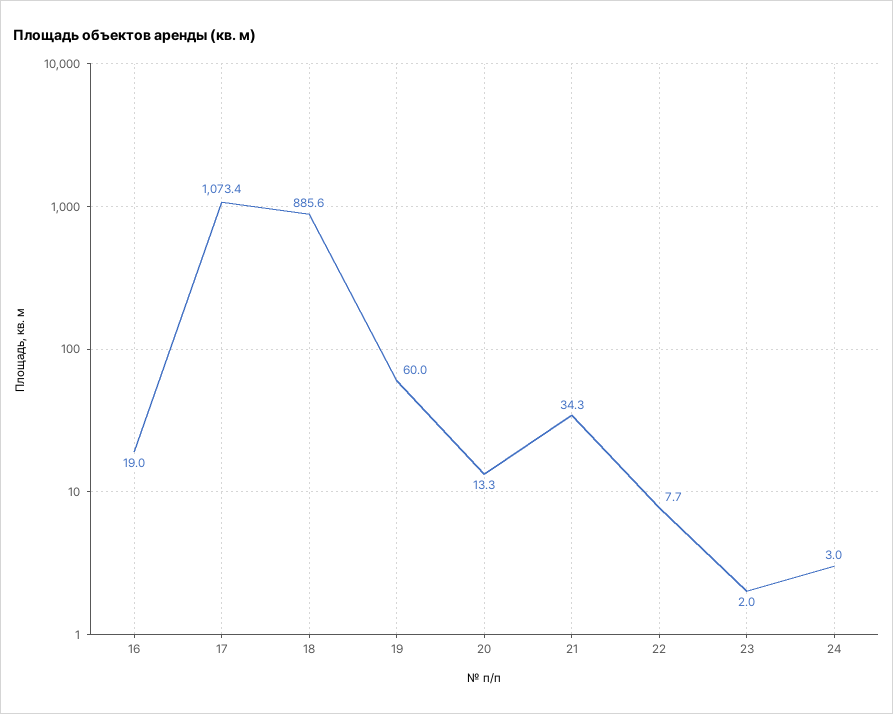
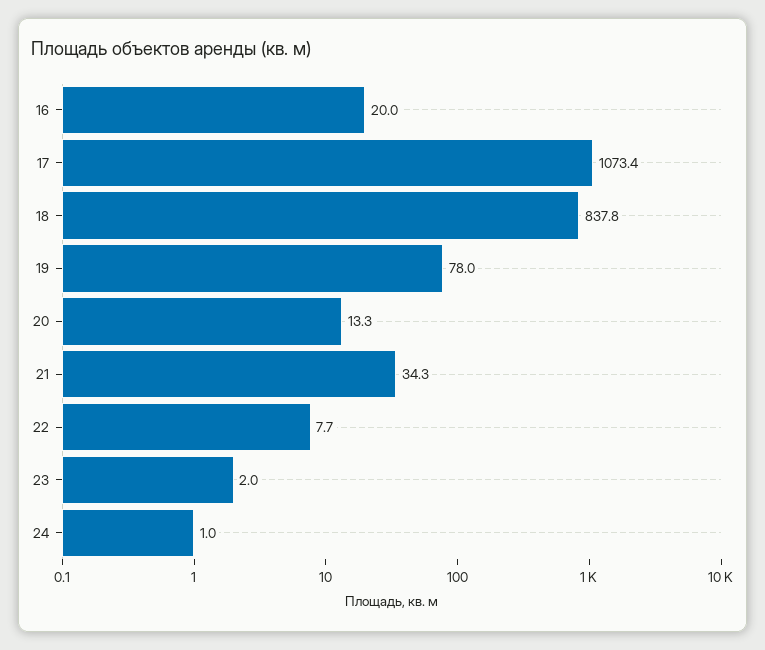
  {
-   "16": 19,
+   "16": 20,
    "17": 1073.4,
-   "18": 885.6,
+   "18": 837.8,
-   "19": 60,
+   "19": 78,
    "20": 13.3,
    "21": 34.3,
    "22": 7.7,
    "23": 2,
-   "24": 3
+   "24": 1
  }

